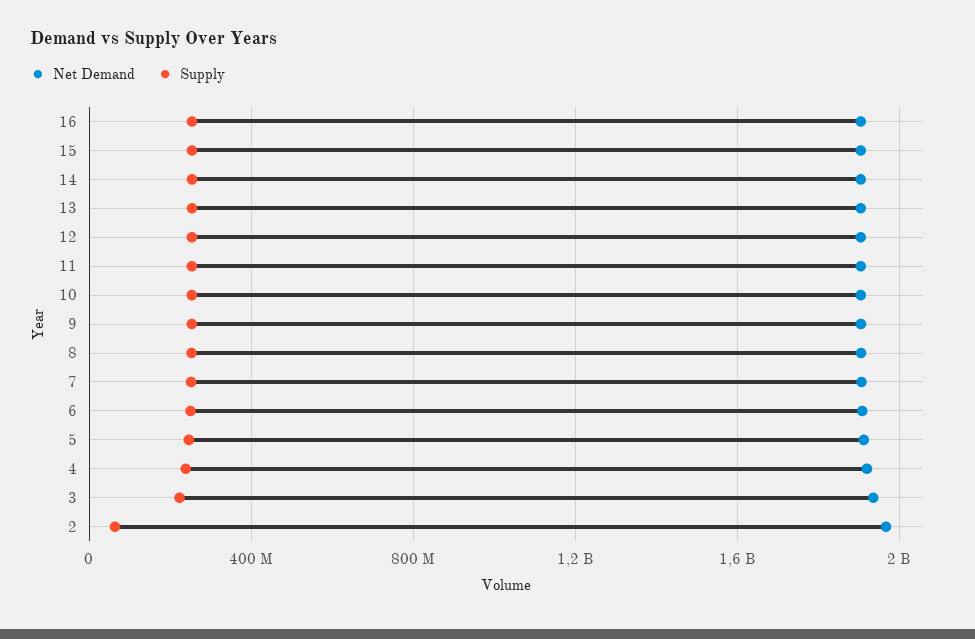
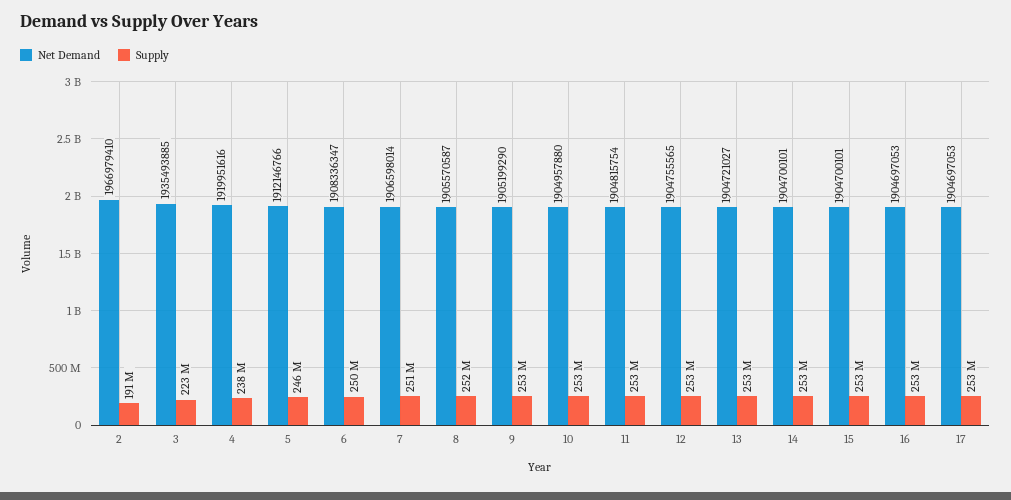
  {
    "Net Demand": {
      "16": 1904697053,
      "15": 1904700101,
      "14": 1904700101,
      "13": 1904721027,
      "12": 1904755565,
      "11": 1904815754,
      "10": 1904957880,
      "9": 1905199290,
      "8": 1905570587,
      "7": 1906598014,
      "6": 1908336347,
      "5": 1912146766,
      "4": 1919951616,
      "3": 1935493885,
-     "2": 1966979410
+     "2": 1966979410,
+     "17": 1904697053
    },
    "Supply": {
      "16": 253000000,
      "15": 253000000,
      "14": 253000000,
      "13": 253000000,
      "12": 253000000,
      "11": 253000000,
      "10": 253000000,
      "9": 253000000,
      "8": 252000000,
      "7": 251000000,
      "6": 250000000,
      "5": 246000000,
      "4": 238000000,
      "3": 223000000,
-     "2": 50000000
+     "2": 191000000,
+     "17": 253000000
    }
  }

